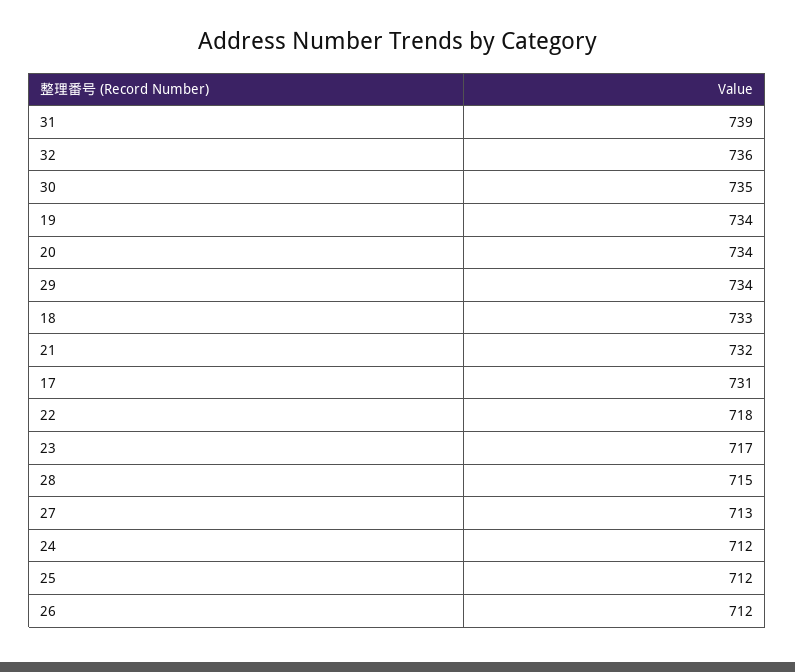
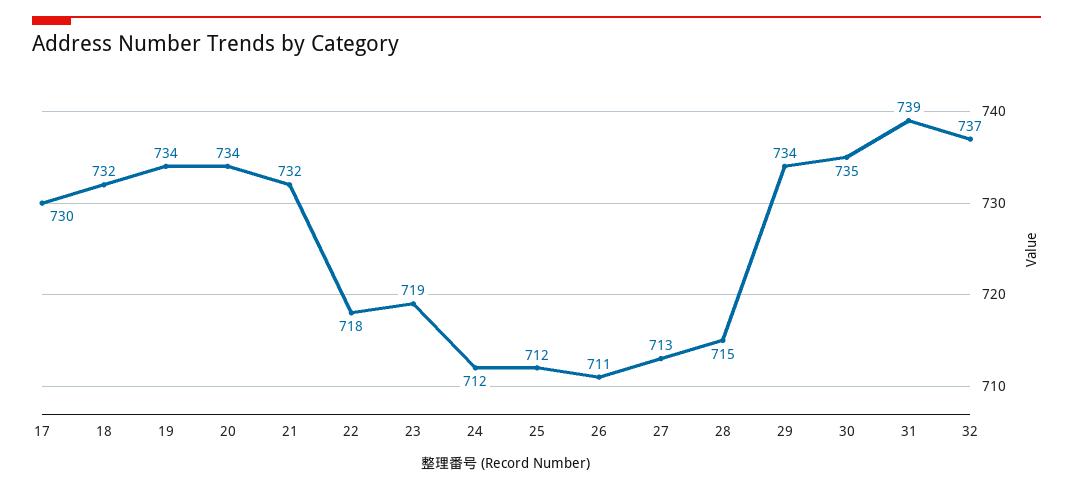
  {
    "31": 739,
-   "32": 736,
+   "32": 737,
    "30": 735,
    "19": 734,
    "20": 734,
    "29": 734,
-   "18": 733,
+   "18": 732,
    "21": 732,
-   "17": 731,
+   "17": 730,
    "22": 718,
-   "23": 717,
+   "23": 719,
    "28": 715,
    "27": 713,
    "24": 712,
    "25": 712,
-   "26": 712
+   "26": 711
  }

